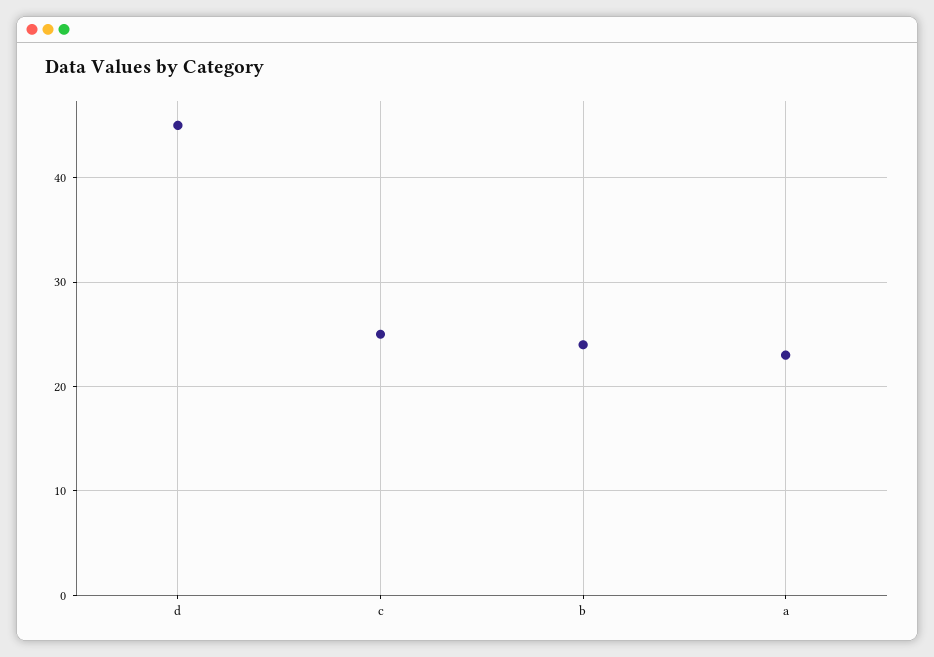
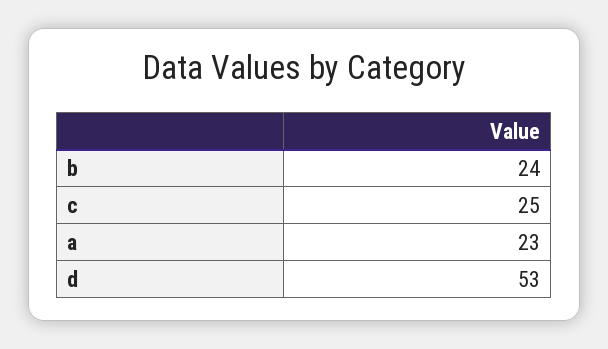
  {
-   "d": 45,
+   "d": 53,
    "c": 25,
    "b": 24,
    "a": 23
  }

